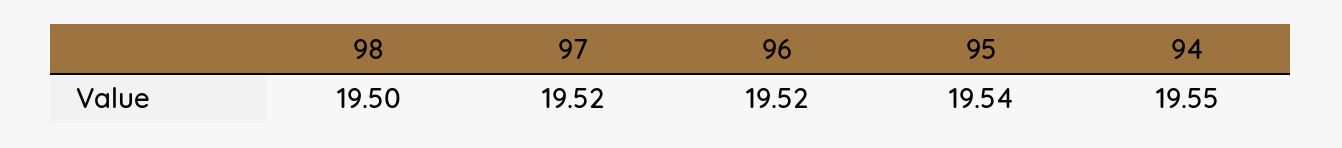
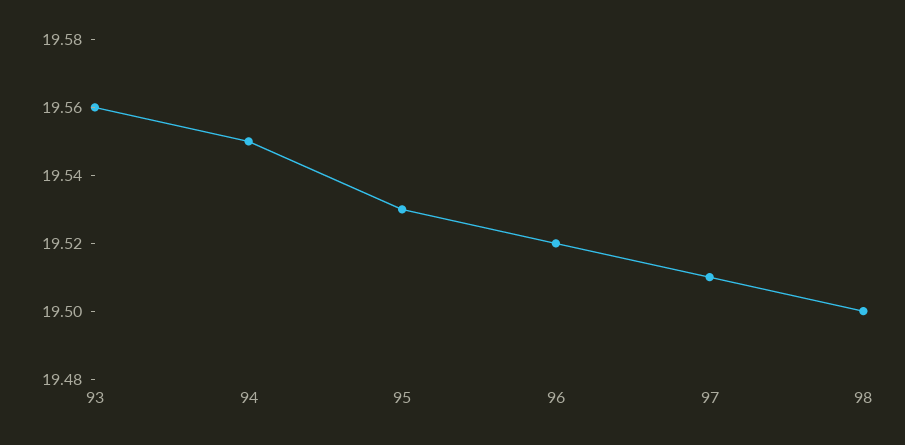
  {
    "98": 19.5,
-   "97": 19.52,
+   "97": 19.51,
    "96": 19.52,
-   "95": 19.54,
+   "95": 19.53,
-   "94": 19.55
+   "94": 19.55,
+   "93": 19.56
  }

